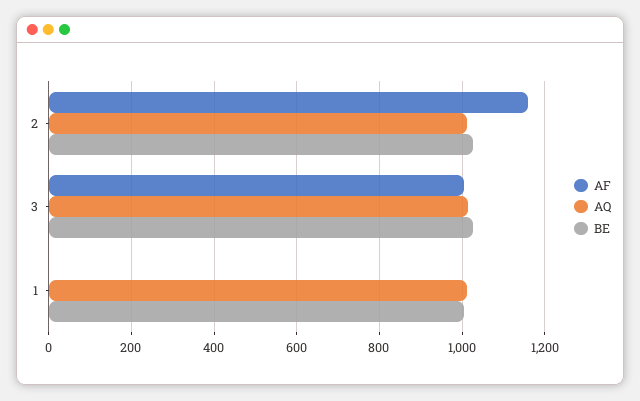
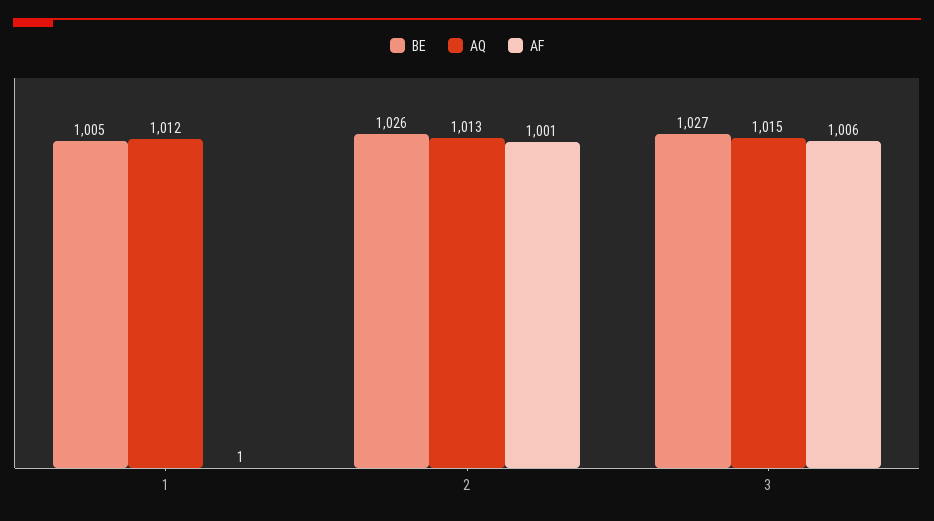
  {
    "AF": {
-     "2": 1160,
+     "2": 1001,
      "3": 1006,
      "1": 1
    },
    "AQ": {
      "2": 1013,
      "3": 1015,
      "1": 1012
    },
    "BE": {
      "2": 1026,
      "3": 1027,
      "1": 1005
    }
  }

